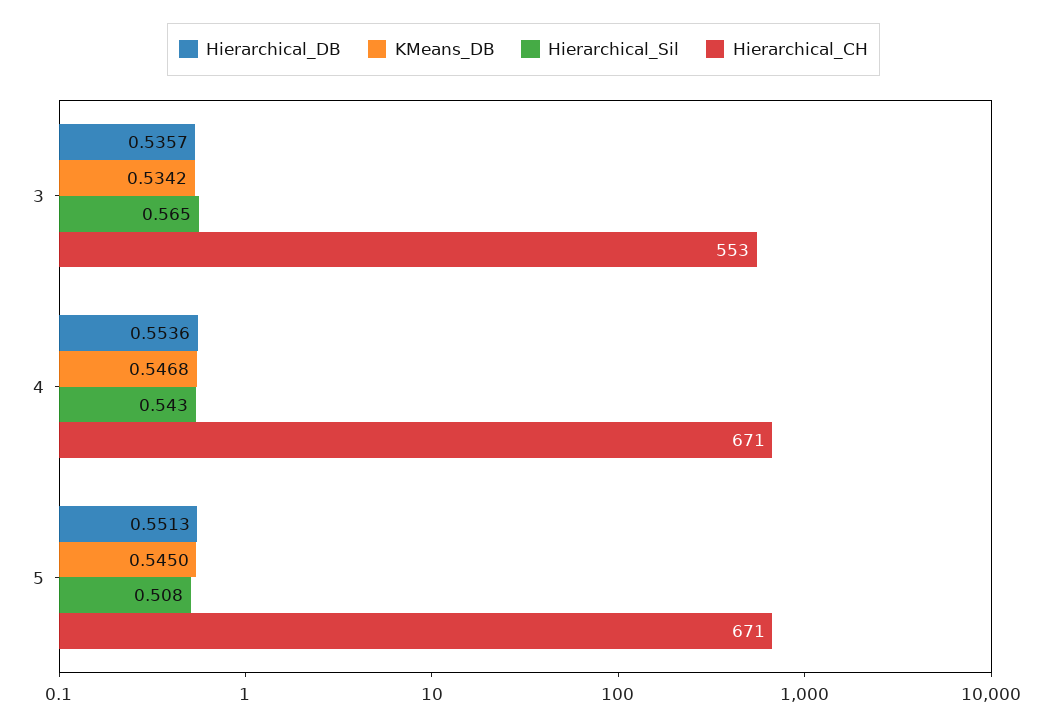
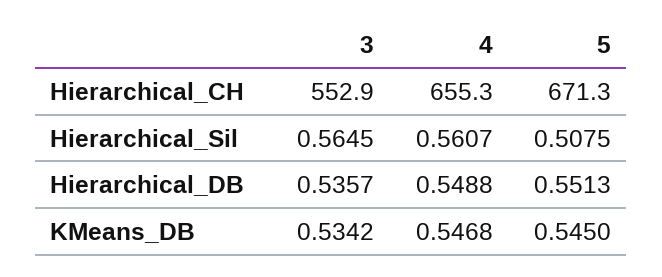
  {
    "Hierarchical_DB": {
      "3": 0.5357,
-     "4": 0.5536,
+     "4": 0.5488,
      "5": 0.5513
    },
    "KMeans_DB": {
      "3": 0.5342,
      "4": 0.5468,
      "5": 0.545
    },
    "Hierarchical_Sil": {
      "3": 0.5645,
-     "4": 0.543,
+     "4": 0.5607,
      "5": 0.5075
    },
    "Hierarchical_CH": {
      "3": 552.9,
-     "4": 671,
+     "4": 655.3,
      "5": 671.3
    }
  }

